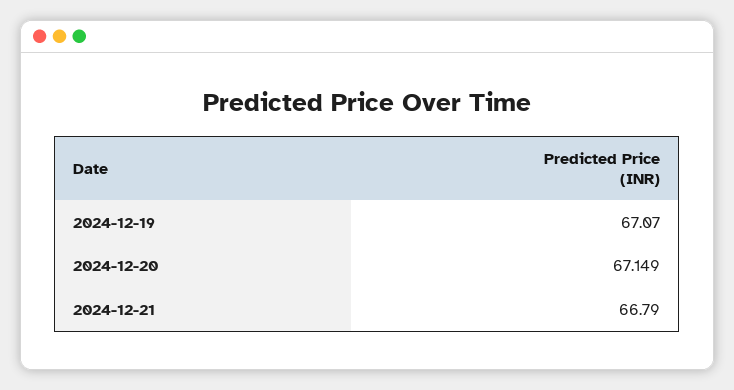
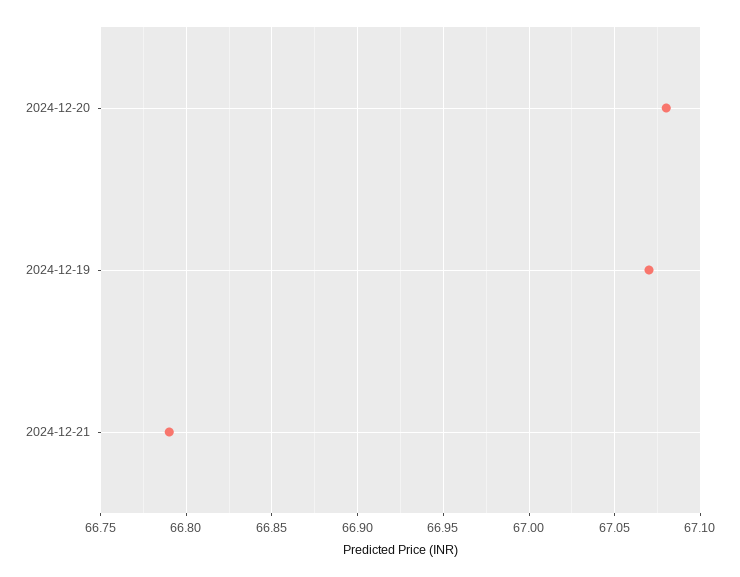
  {
    "2024-12-19": 67.07,
-   "2024-12-20": 67.149,
+   "2024-12-20": 67.08,
    "2024-12-21": 66.79
  }

